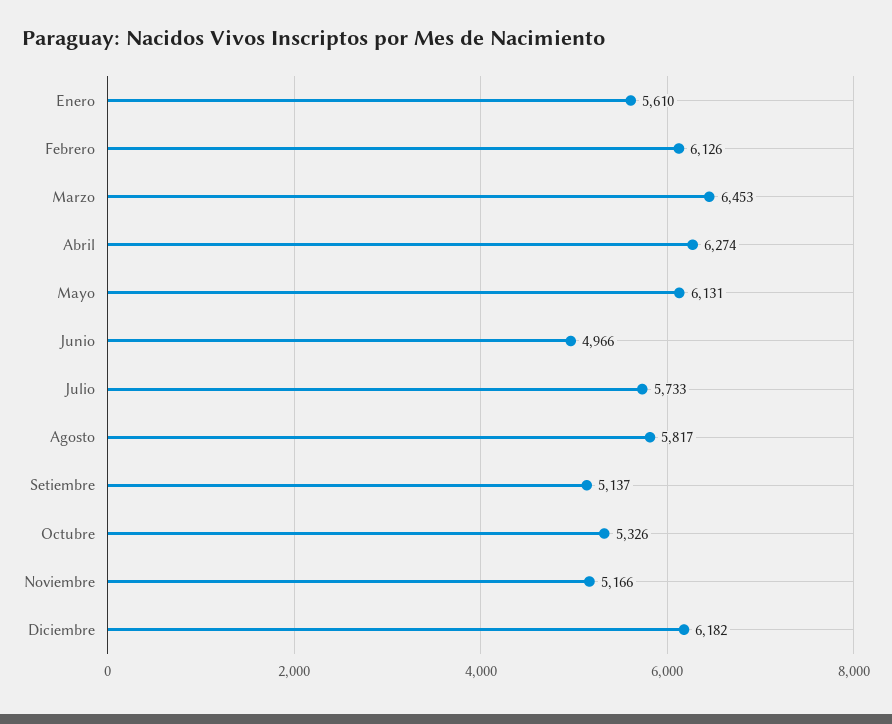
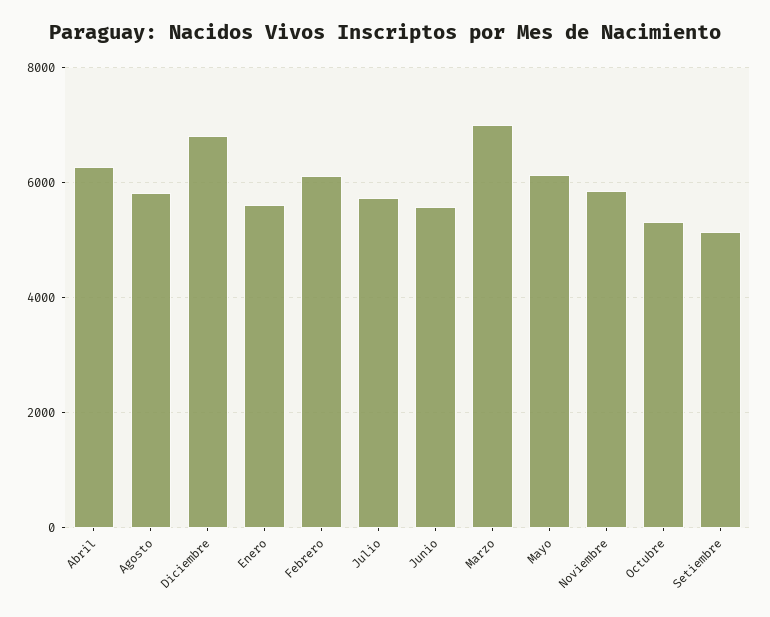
  {
    "Enero": 5610,
    "Febrero": 6126,
-   "Marzo": 6453,
+   "Marzo": 7000,
    "Abril": 6274,
    "Mayo": 6131,
-   "Junio": 4966,
+   "Junio": 5600,
    "Julio": 5733,
    "Agosto": 5817,
    "Setiembre": 5137,
    "Octubre": 5326,
-   "Noviembre": 5166,
+   "Noviembre": 5800,
-   "Diciembre": 6182
+   "Diciembre": 6800
  }

